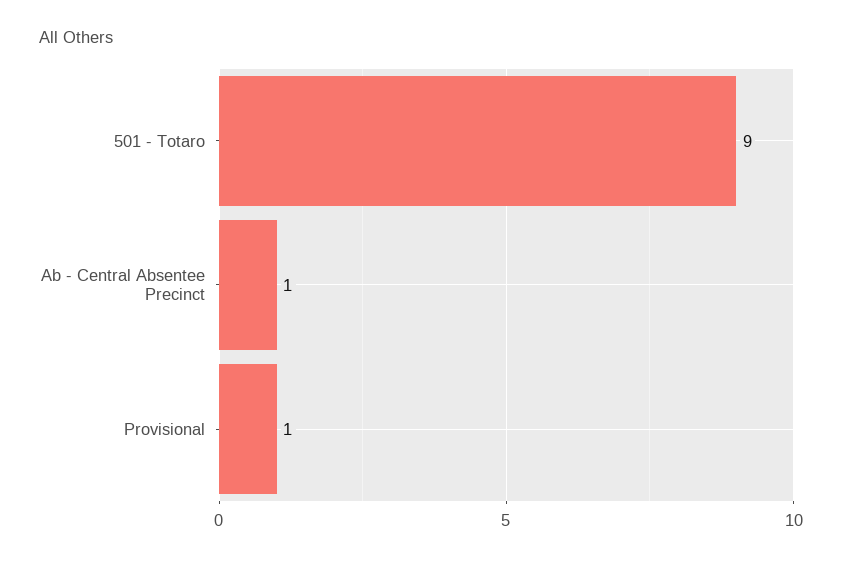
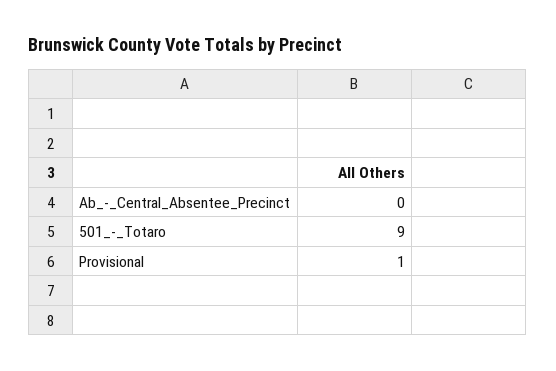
  {
    "501 - Totaro": 9,
-   "Ab - Central Absentee Precinct": 1,
+   "Ab - Central Absentee Precinct": 0,
    "Provisional": 1
  }

